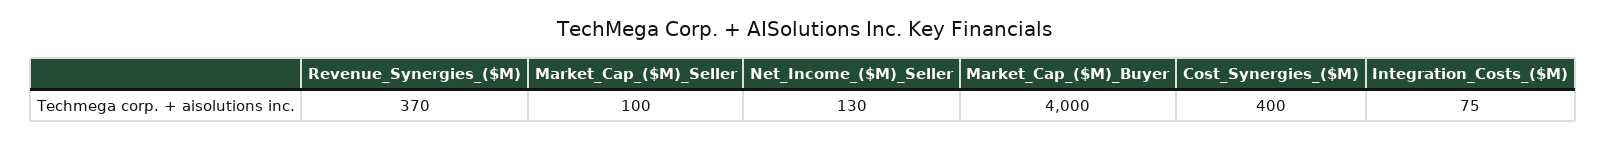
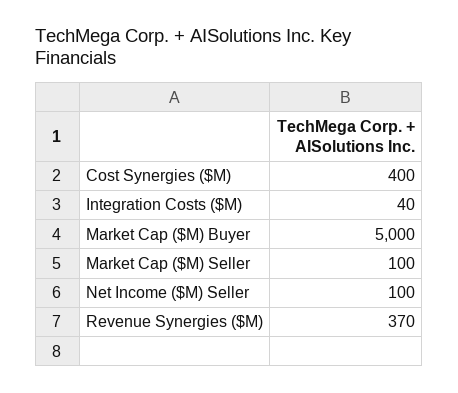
  {
    "Revenue_Synergies_($M)": 370,
    "Market_Cap_($M)_Seller": 100,
-   "Net_Income_($M)_Seller": 130,
+   "Net_Income_($M)_Seller": 100,
-   "Market_Cap_($M)_Buyer": 4000,
+   "Market_Cap_($M)_Buyer": 5000,
    "Cost_Synergies_($M)": 400,
-   "Integration_Costs_($M)": 75
+   "Integration_Costs_($M)": 40
  }

